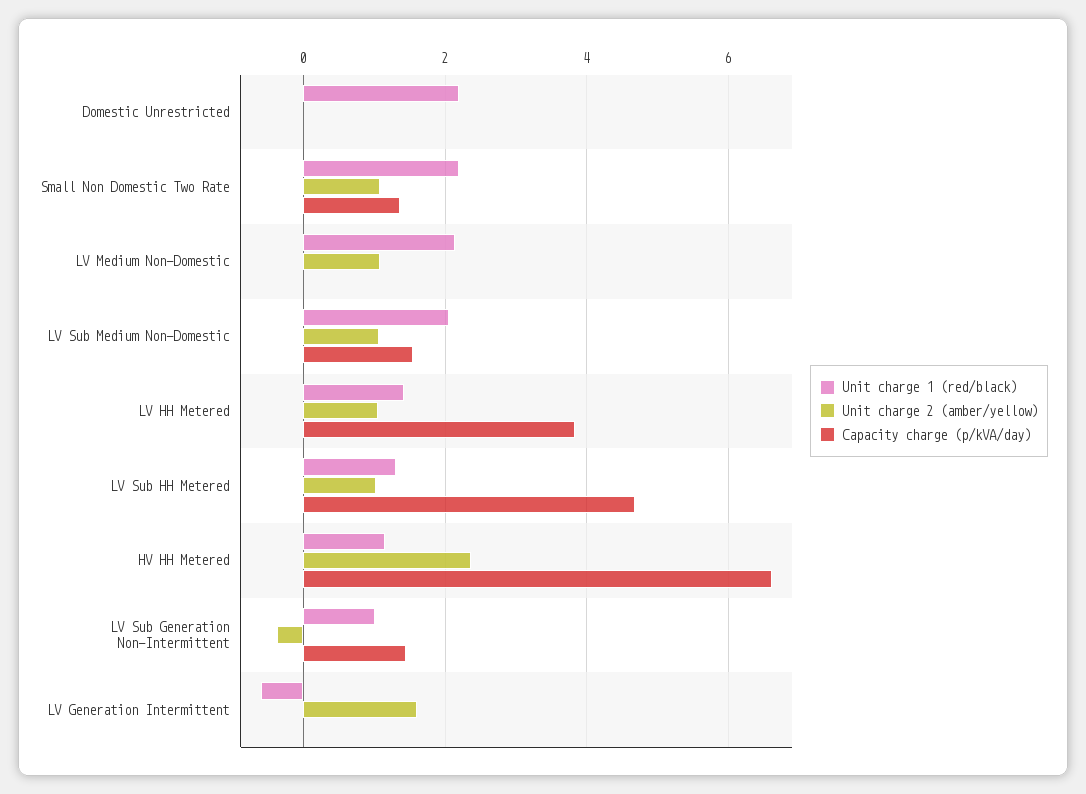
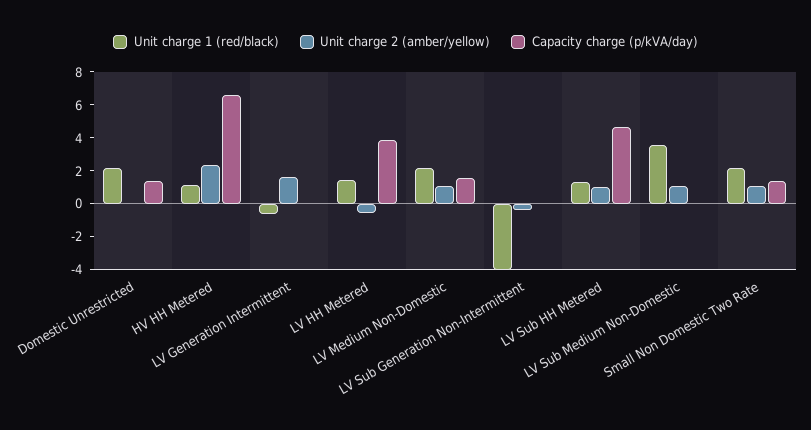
  {
    "Unit charge 1 (red/black)": {
      "Domestic Unrestricted": 2.2,
      "Small Non Domestic Two Rate": 2.2,
      "LV Medium Non-Domestic": 2.2,
-     "LV Sub Medium Non-Domestic": 2,
+     "LV Sub Medium Non-Domestic": 3.5,
      "LV HH Metered": 1.4,
      "LV Sub HH Metered": 1.4,
      "HV HH Metered": 1.2,
-     "LV Sub Generation Non-Intermittent": 1,
+     "LV Sub Generation Non-Intermittent": -4,
      "LV Generation Intermittent": -0.6
    },
    "Unit charge 2 (amber/yellow)": {
      "Domestic Unrestricted": 0,
      "Small Non Domestic Two Rate": 1,
      "LV Medium Non-Domestic": 1,
      "LV Sub Medium Non-Domestic": 1,
-     "LV HH Metered": 1,
+     "LV HH Metered": -0.5,
      "LV Sub HH Metered": 1,
      "HV HH Metered": 2.4,
      "LV Sub Generation Non-Intermittent": -0.4,
      "LV Generation Intermittent": 1.6
    },
    "Capacity charge (p/kVA/day)": {
-     "Domestic Unrestricted": 0,
+     "Domestic Unrestricted": 1.5,
      "Small Non Domestic Two Rate": 1.4,
-     "LV Medium Non-Domestic": 0,
+     "LV Medium Non-Domestic": 1.5,
-     "LV Sub Medium Non-Domestic": 1.6,
+     "LV Sub Medium Non-Domestic": 0,
      "LV HH Metered": 3.8,
      "LV Sub HH Metered": 4.6,
      "HV HH Metered": 6.6,
-     "LV Sub Generation Non-Intermittent": 1.4,
+     "LV Sub Generation Non-Intermittent": 0,
      "LV Generation Intermittent": 0
    }
  }

